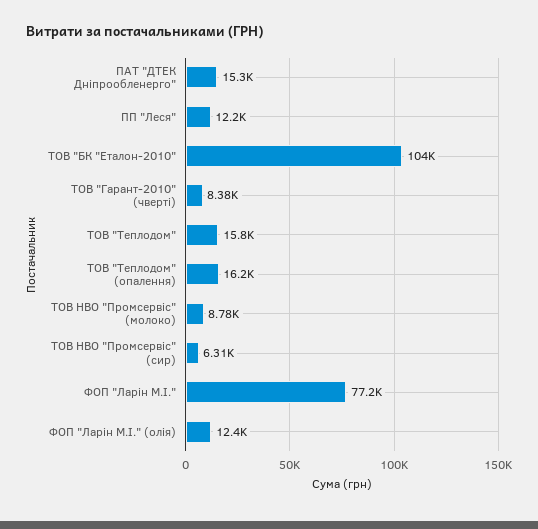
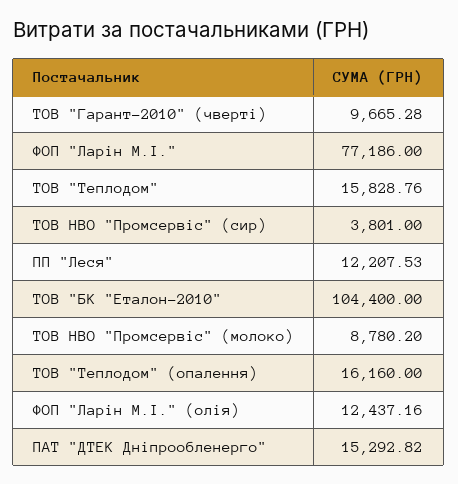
  {
    "ПАТ \"ДТЕК Дніпрообленерго\"": 15292.82,
    "ПП \"Леся\"": 12207.53,
    "ТОВ \"БК \"Еталон-2010\"": 104400,
-   "ТОВ \"Гарант-2010\" (чверті)": 8380,
+   "ТОВ \"Гарант-2010\" (чверті)": 9665.28,
    "ТОВ \"Теплодом\"": 15828.76,
    "ТОВ \"Теплодом\" (опалення)": 16160,
    "ТОВ НВО \"Промсервіс\" (молоко)": 8780.2,
-   "ТОВ НВО \"Промсервіс\" (сир)": 6310,
+   "ТОВ НВО \"Промсервіс\" (сир)": 3801,
    "ФОП \"Ларін М.І.\"": 77186,
    "ФОП \"Ларін М.І.\" (олія)": 12437.16
  }

